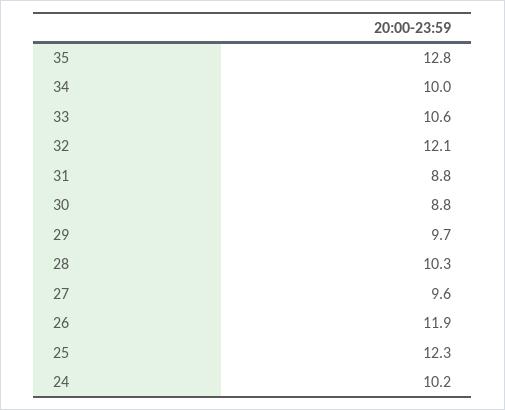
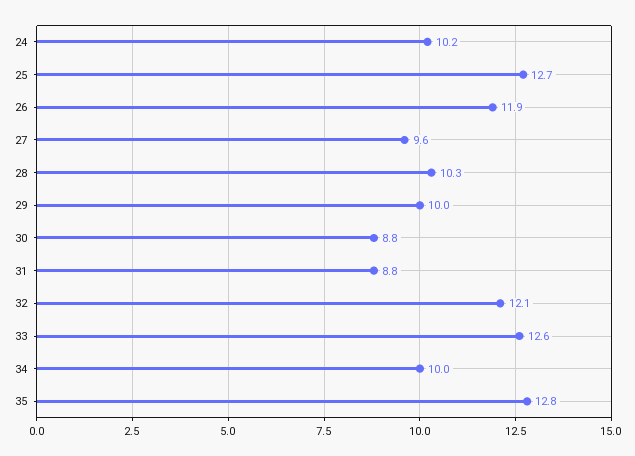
  {
    "35": 12.8,
    "34": 10,
-   "33": 10.6,
+   "33": 12.6,
    "32": 12.1,
    "31": 8.8,
    "30": 8.8,
-   "29": 9.7,
+   "29": 10,
    "28": 10.3,
    "27": 9.6,
    "26": 11.9,
-   "25": 12.3,
+   "25": 12.7,
    "24": 10.2
  }

